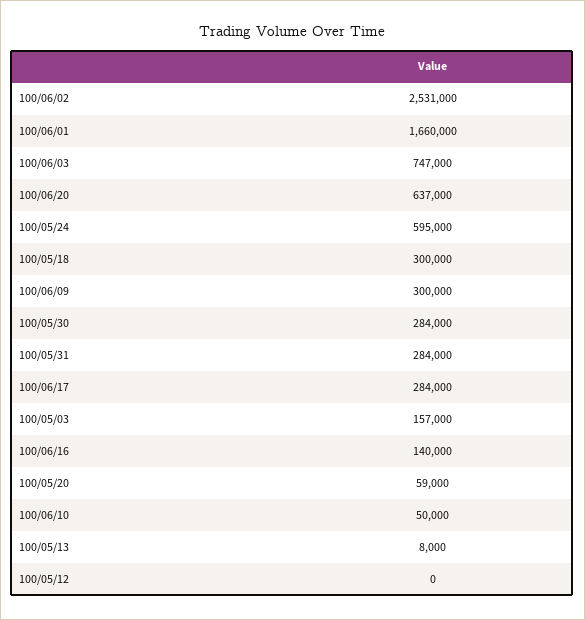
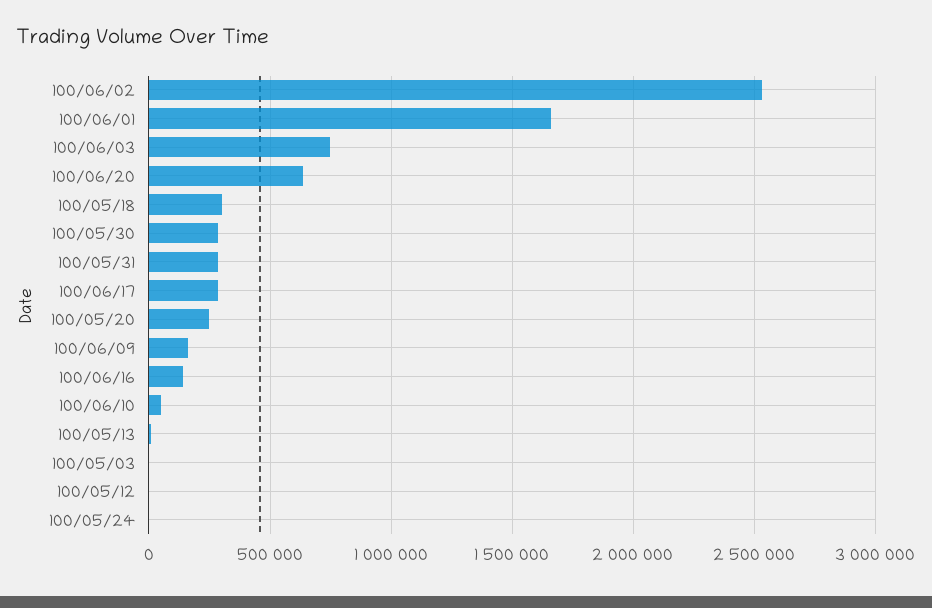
  {
    "100/06/02": 2531000,
    "100/06/01": 1660000,
    "100/06/03": 747000,
    "100/06/20": 637000,
-   "100/05/24": 595000,
+   "100/05/24": 0,
    "100/05/18": 300000,
-   "100/06/09": 300000,
+   "100/06/09": 150000,
    "100/05/30": 284000,
    "100/05/31": 284000,
    "100/06/17": 284000,
-   "100/05/03": 157000,
+   "100/05/03": 0,
    "100/06/16": 140000,
-   "100/05/20": 59000,
+   "100/05/20": 250000,
    "100/06/10": 50000,
    "100/05/13": 8000,
    "100/05/12": 0
  }

